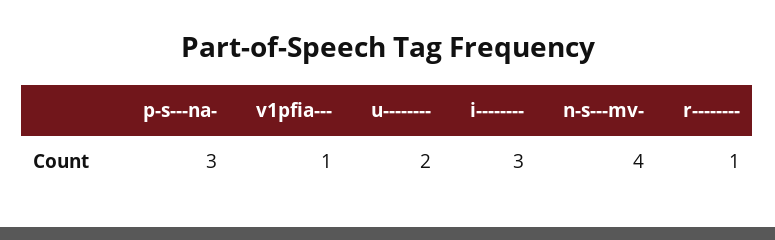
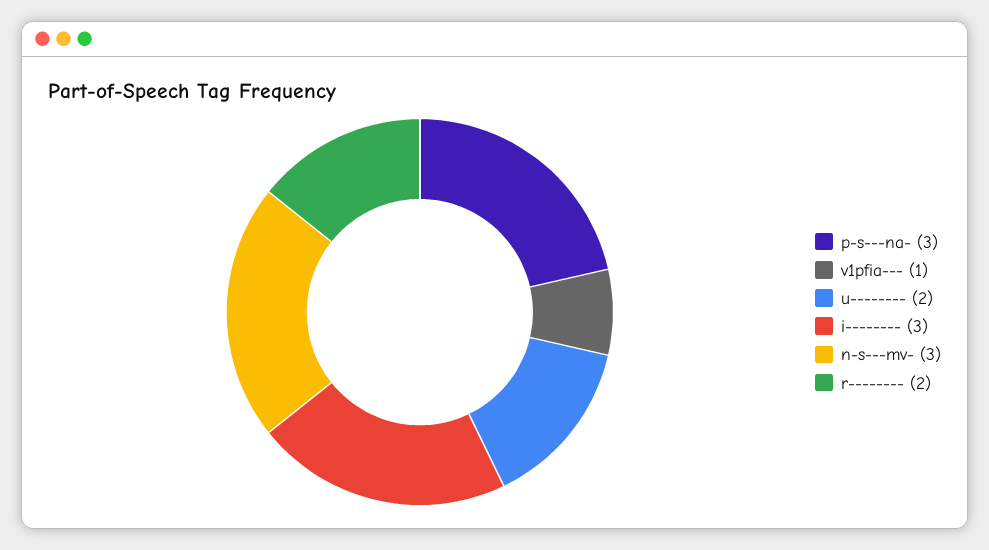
  {
    "p-s---na-": 3,
    "v1pfia---": 1,
    "u--------": 2,
    "i--------": 3,
-   "n-s---mv-": 4,
+   "n-s---mv-": 3,
-   "r--------": 1
+   "r--------": 2
  }

